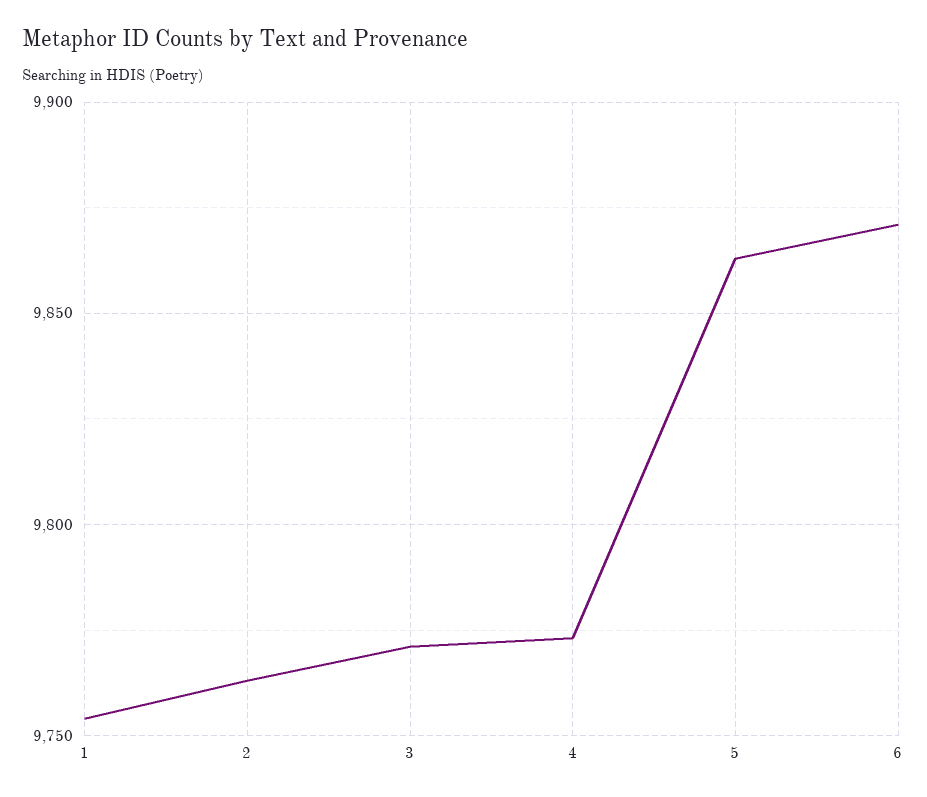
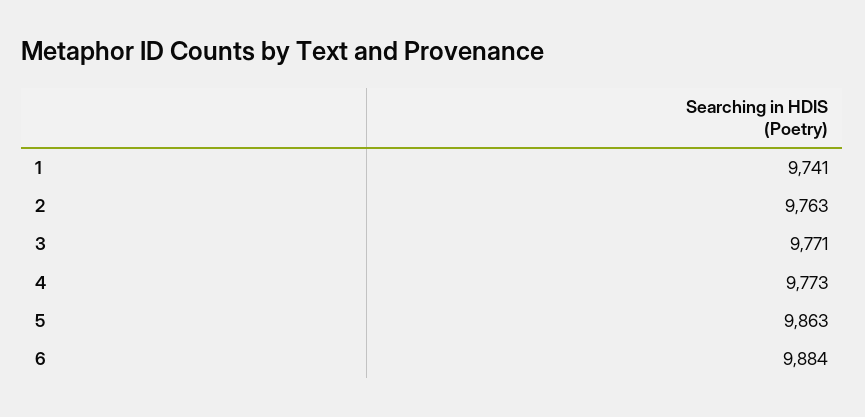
  {
-   "1": 9755,
+   "1": 9741,
    "2": 9763,
    "3": 9771,
    "4": 9773,
    "5": 9863,
-   "6": 9870
+   "6": 9884
  }

